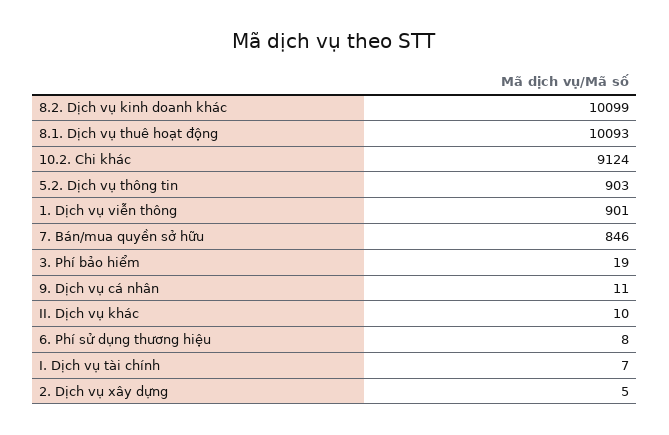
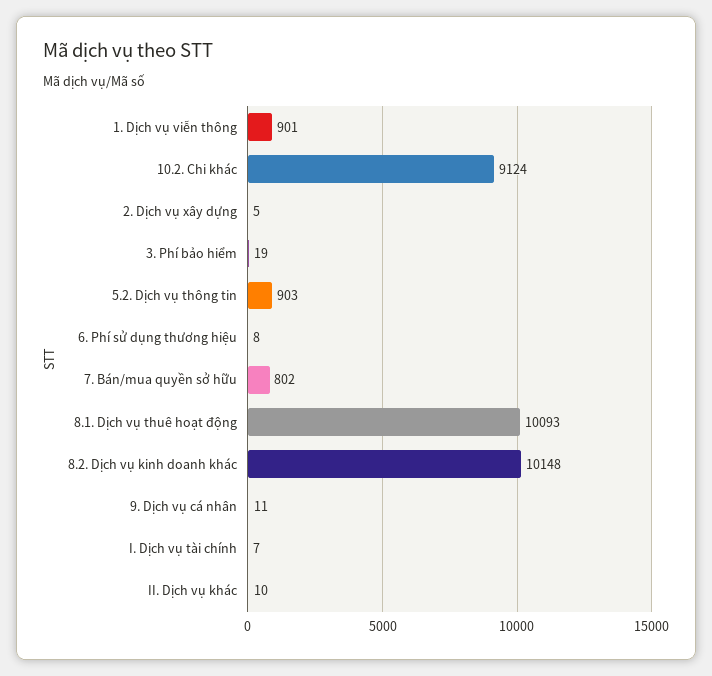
  {
-   "8.2. Dịch vụ kinh doanh khác": 10099,
+   "8.2. Dịch vụ kinh doanh khác": 10148,
    "8.1. Dịch vụ thuê hoạt động": 10093,
    "10.2. Chi khác": 9124,
    "5.2. Dịch vụ thông tin": 903,
    "1. Dịch vụ viễn thông": 901,
-   "7. Bán/mua quyền sở hữu": 846,
+   "7. Bán/mua quyền sở hữu": 802,
    "3. Phí bảo hiểm": 19,
    "9. Dịch vụ cá nhân": 11,
    "II. Dịch vụ khác": 10,
    "6. Phí sử dụng thương hiệu": 8,
    "I. Dịch vụ tài chính": 7,
    "2. Dịch vụ xây dựng": 5
  }

